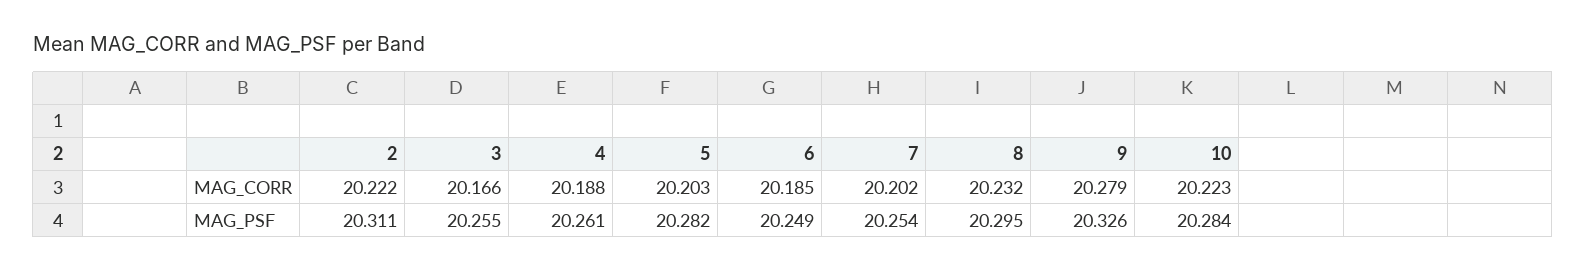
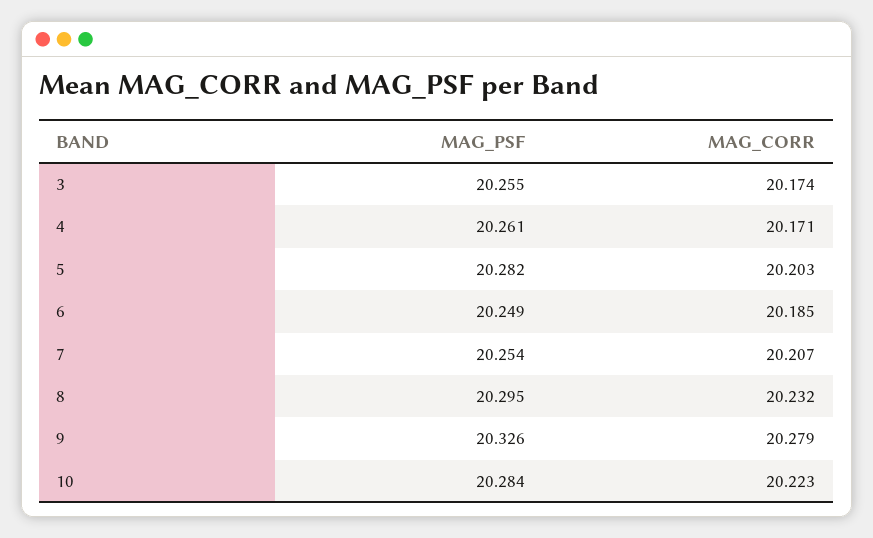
  {
-   "2": {
-     "MAG_CORR": 20.222,
-     "MAG_PSF": 20.311
-   },
    "3": {
-     "MAG_CORR": 20.166,
+     "MAG_CORR": 20.174,
      "MAG_PSF": 20.255
    },
    "4": {
-     "MAG_CORR": 20.188,
+     "MAG_CORR": 20.171,
      "MAG_PSF": 20.261
    },
    "5": {
      "MAG_CORR": 20.203,
      "MAG_PSF": 20.282
    },
    "6": {
      "MAG_CORR": 20.185,
      "MAG_PSF": 20.249
    },
    "7": {
-     "MAG_CORR": 20.202,
+     "MAG_CORR": 20.207,
      "MAG_PSF": 20.254
    },
    "8": {
      "MAG_CORR": 20.232,
      "MAG_PSF": 20.295
    },
    "9": {
      "MAG_CORR": 20.279,
      "MAG_PSF": 20.326
    },
    "10": {
      "MAG_CORR": 20.223,
      "MAG_PSF": 20.284
    }
  }

